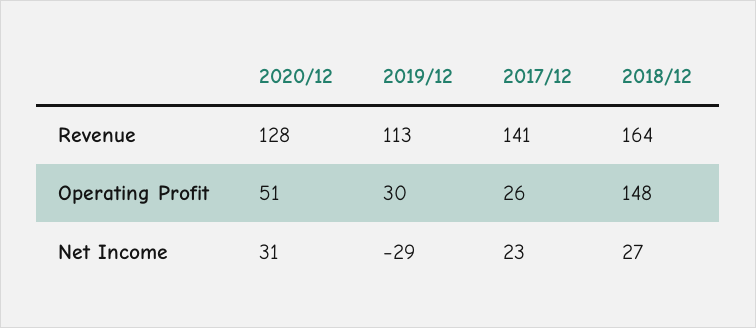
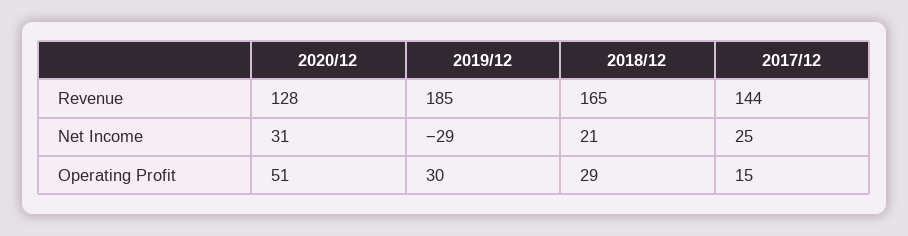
  {
    "2020/12": {
      "Revenue": 128,
      "Operating Profit": 51,
      "Net Income": 31
    },
    "2019/12": {
-     "Revenue": 113,
+     "Revenue": 185,
      "Operating Profit": 30,
      "Net Income": -29
    },
    "2017/12": {
-     "Revenue": 141,
+     "Revenue": 144,
-     "Operating Profit": 26,
+     "Operating Profit": 15,
-     "Net Income": 23
+     "Net Income": 25
    },
    "2018/12": {
-     "Revenue": 164,
+     "Revenue": 165,
-     "Operating Profit": 148,
+     "Operating Profit": 29,
-     "Net Income": 27
+     "Net Income": 21
    }
  }

